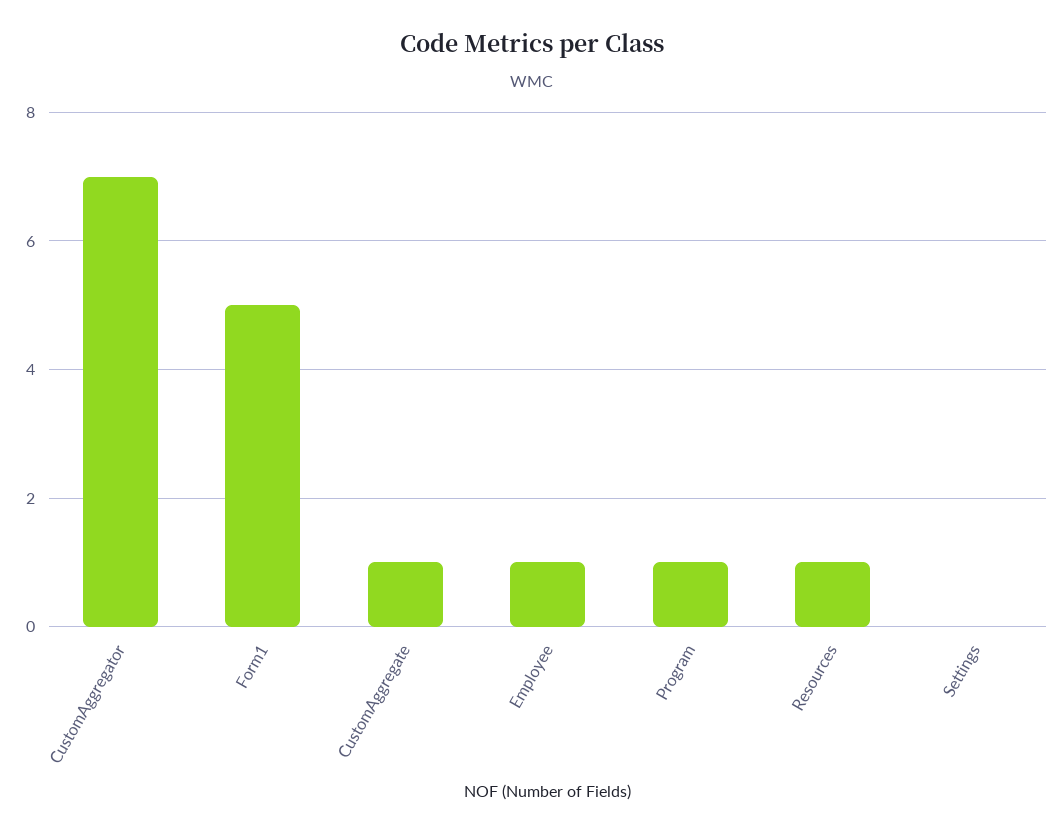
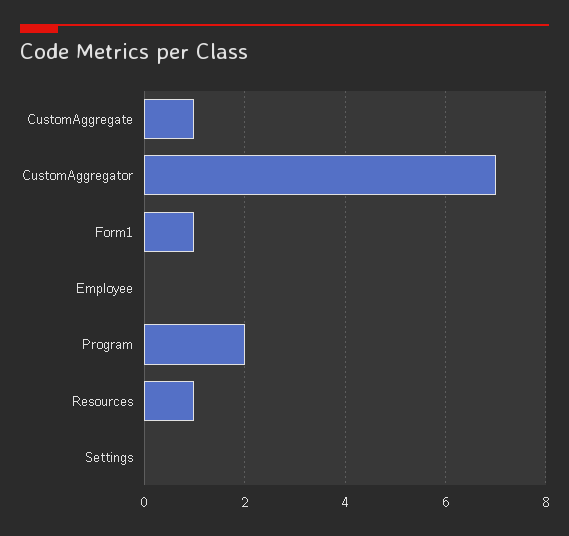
  {
    "CustomAggregator": 7,
-   "Form1": 5,
+   "Form1": 1,
    "CustomAggregate": 1,
-   "Employee": 1,
+   "Employee": 0,
-   "Program": 1,
+   "Program": 2,
    "Resources": 1,
    "Settings": 0
  }

